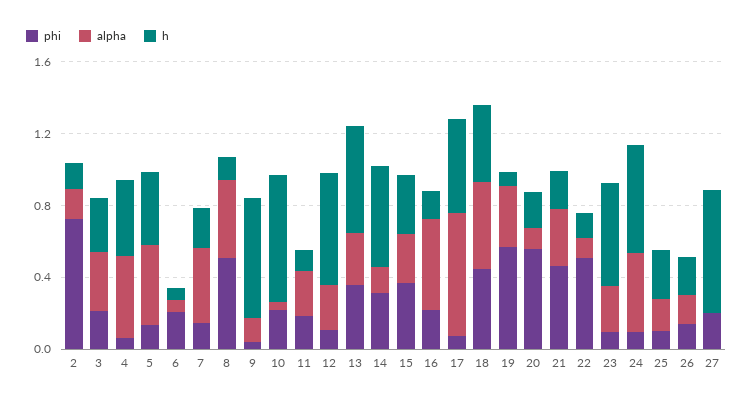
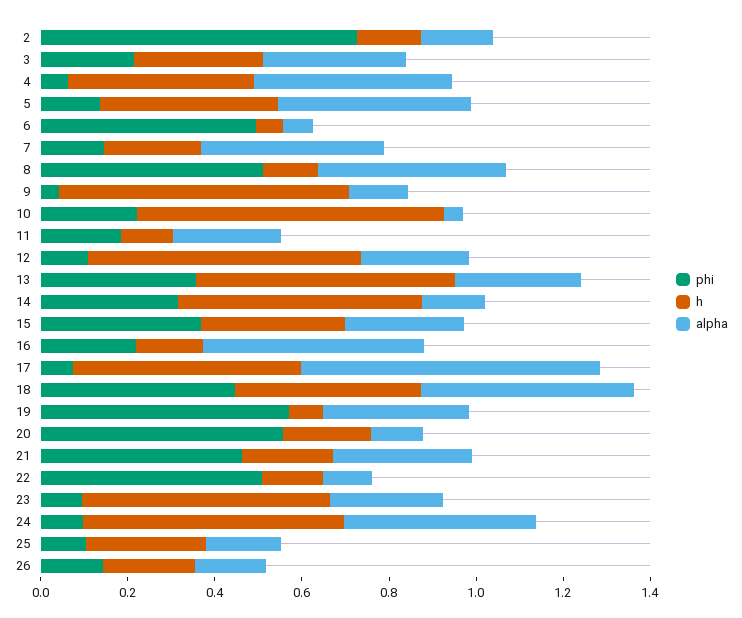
  {
    "phi": {
      "2": 0.75,
      "3": 0.2,
      "4": 0.05,
      "5": 0.15,
-     "6": 0.2,
+     "6": 0.5,
      "7": 0.15,
      "8": 0.5,
      "9": 0.05,
      "10": 0.2,
      "11": 0.2,
      "12": 0.1,
      "13": 0.35,
      "14": 0.3,
      "15": 0.35,
      "16": 0.2,
      "17": 0.05,
      "18": 0.45,
      "19": 0.55,
      "20": 0.55,
      "21": 0.45,
      "22": 0.5,
      "23": 0.1,
      "24": 0.1,
      "25": 0.1,
-     "26": 0.15,
+     "26": 0.15
-     "27": 0.2
    },
    "alpha": {
      "2": 0.15,
      "3": 0.35,
      "4": 0.45,
      "5": 0.45,
      "6": 0.05,
      "7": 0.4,
      "8": 0.45,
      "9": 0.15,
      "10": 0.05,
      "11": 0.25,
      "12": 0.25,
      "13": 0.3,
      "14": 0.15,
      "15": 0.25,
      "16": 0.5,
      "17": 0.7,
      "18": 0.5,
      "19": 0.35,
      "20": 0.1,
      "21": 0.3,
      "22": 0.1,
      "23": 0.25,
      "24": 0.45,
      "25": 0.15,
-     "26": 0.15,
+     "26": 0.15
-     "27": 0
    },
    "h": {
      "2": 0.15,
      "3": 0.3,
      "4": 0.45,
      "5": 0.4,
      "6": 0.05,
      "7": 0.2,
      "8": 0.15,
      "9": 0.65,
      "10": 0.7,
      "11": 0.1,
      "12": 0.65,
      "13": 0.6,
      "14": 0.55,
      "15": 0.35,
      "16": 0.15,
      "17": 0.5,
      "18": 0.45,
      "19": 0.1,
      "20": 0.2,
      "21": 0.2,
      "22": 0.15,
      "23": 0.55,
      "24": 0.6,
      "25": 0.25,
-     "26": 0.2,
+     "26": 0.2
-     "27": 0.7
    }
  }

